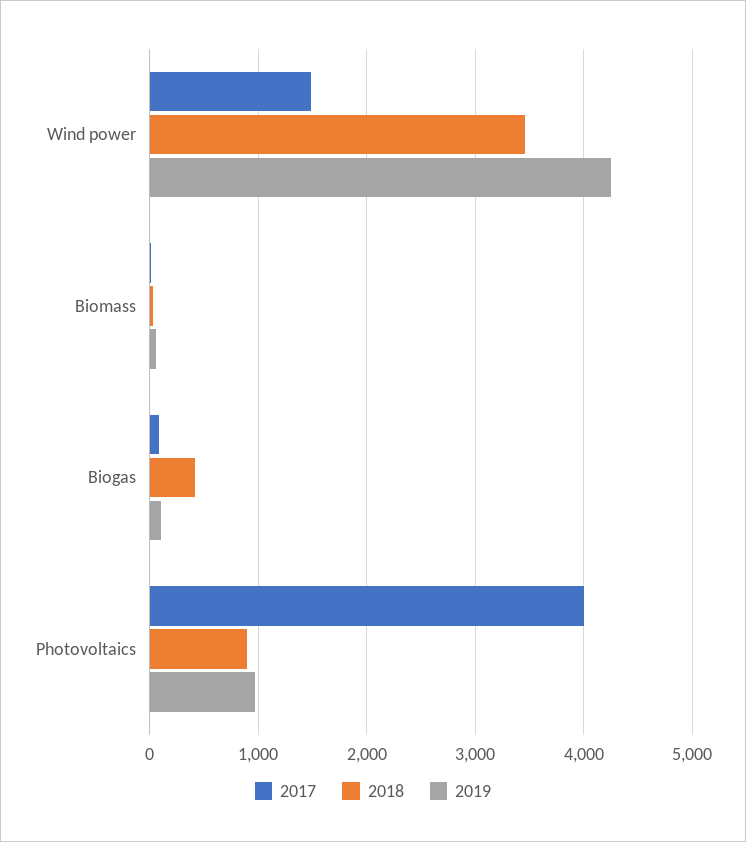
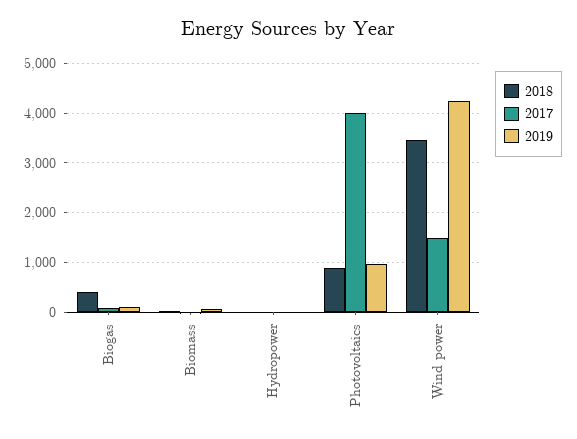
  {
    "2017": {
      "Wind power": 1500,
      "Biomass": 0,
      "Biogas": 100,
-     "Photovoltaics": 4000
+     "Photovoltaics": 4000,
+     "Hydropower": 0
    },
    "2018": {
      "Wind power": 3500,
      "Biomass": 0,
      "Biogas": 400,
-     "Photovoltaics": 900
+     "Photovoltaics": 900,
+     "Hydropower": 0
    },
    "2019": {
      "Wind power": 4300,
      "Biomass": 100,
      "Biogas": 100,
-     "Photovoltaics": 1000
+     "Photovoltaics": 1000,
+     "Hydropower": 0
    }
  }

